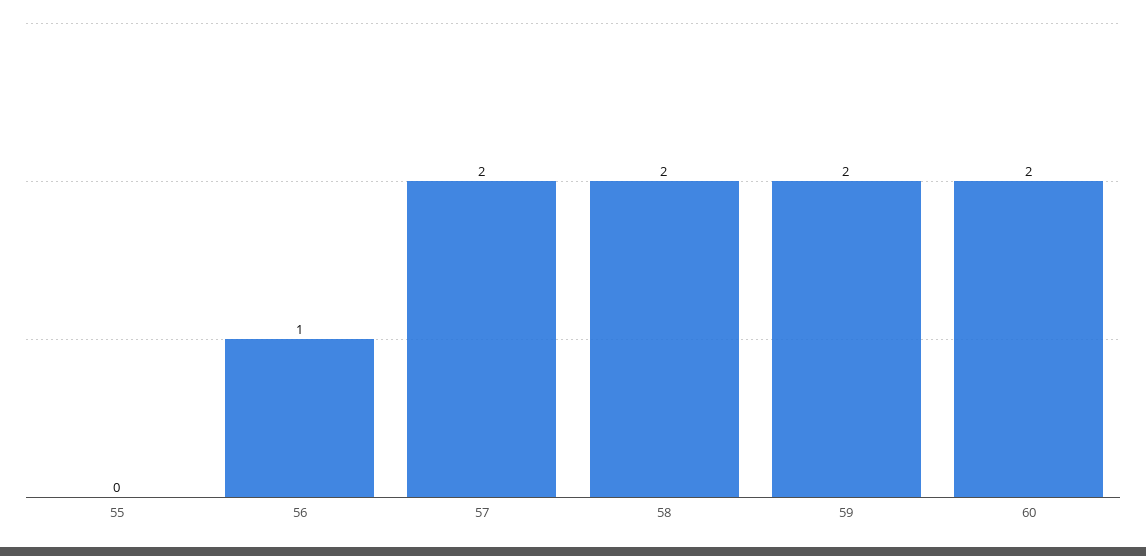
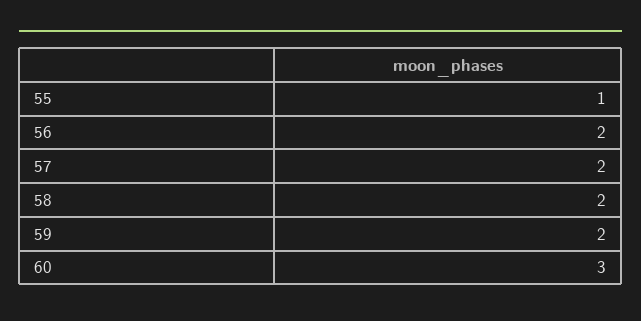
  {
-   "55": 0,
+   "55": 1,
-   "56": 1,
+   "56": 2,
    "57": 2,
    "58": 2,
    "59": 2,
-   "60": 2
+   "60": 3
  }

